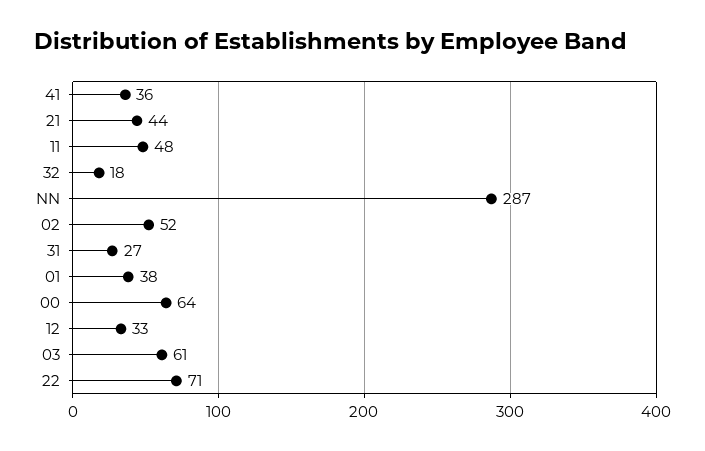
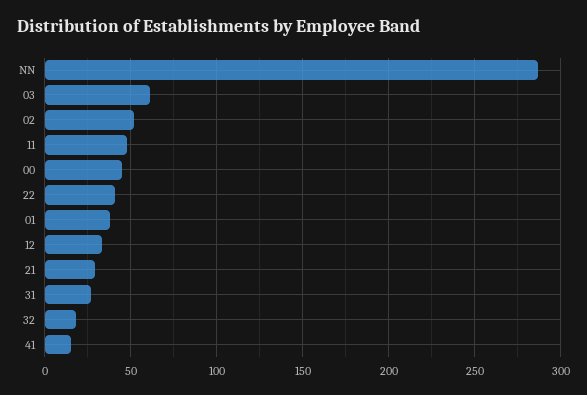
  {
-   "41": 36,
+   "41": 15,
-   "21": 44,
+   "21": 30,
    "11": 48,
    "32": 18,
    "NN": 287,
    "02": 52,
    "31": 27,
    "01": 38,
-   "00": 64,
+   "00": 45,
    "12": 33,
    "03": 61,
-   "22": 71
+   "22": 40
  }

